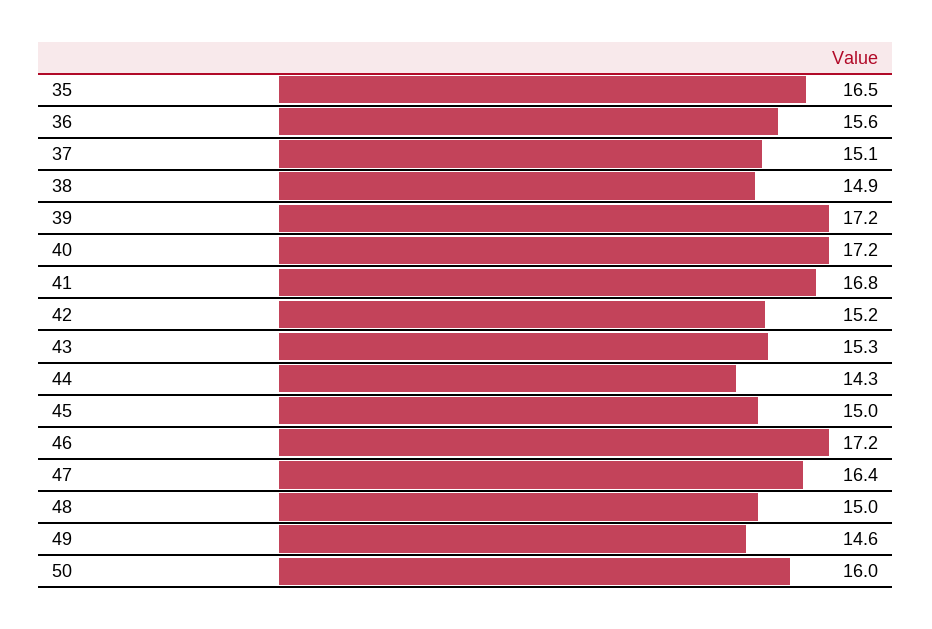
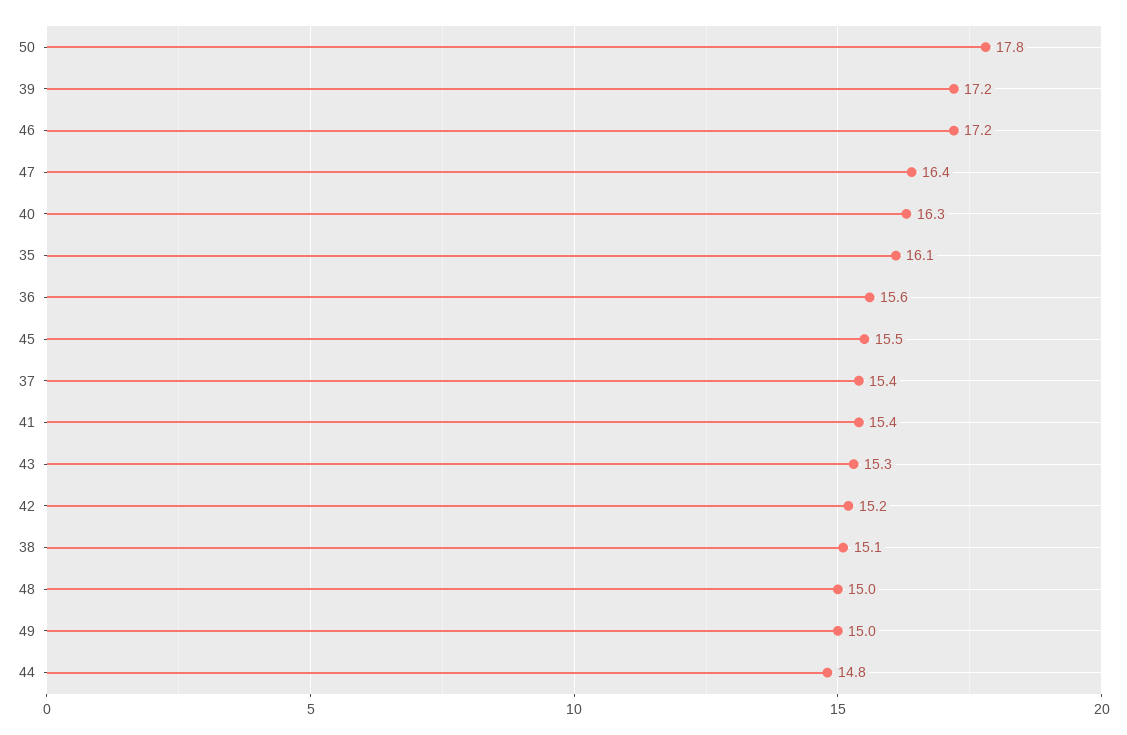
  {
-   "35": 16.5,
+   "35": 16.1,
    "36": 15.6,
-   "37": 15.1,
+   "37": 15.4,
-   "38": 14.9,
+   "38": 15.1,
    "39": 17.2,
-   "40": 17.2,
+   "40": 16.3,
-   "41": 16.8,
+   "41": 15.4,
    "42": 15.2,
    "43": 15.3,
-   "44": 14.3,
+   "44": 14.8,
-   "45": 15,
+   "45": 15.5,
    "46": 17.2,
    "47": 16.4,
    "48": 15,
-   "49": 14.6,
+   "49": 15,
-   "50": 16
+   "50": 17.8
  }

